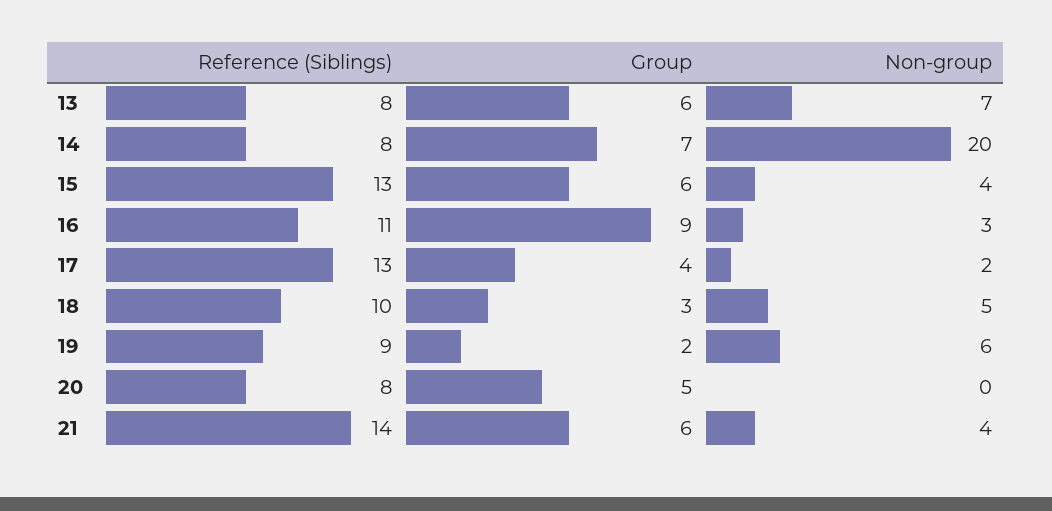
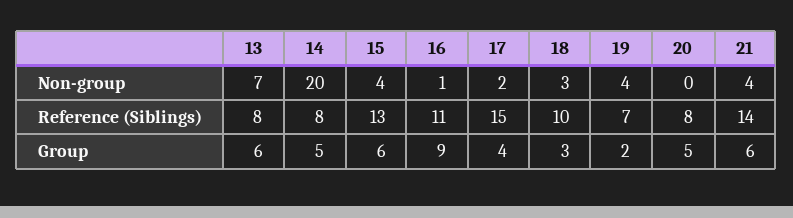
  {
    "Reference (Siblings)": {
      "13": 8,
      "14": 8,
      "15": 13,
      "16": 11,
-     "17": 13,
+     "17": 15,
      "18": 10,
-     "19": 9,
+     "19": 7,
      "20": 8,
      "21": 14
    },
    "Group": {
      "13": 6,
-     "14": 7,
+     "14": 5,
      "15": 6,
      "16": 9,
      "17": 4,
      "18": 3,
      "19": 2,
      "20": 5,
      "21": 6
    },
    "Non-group": {
      "13": 7,
      "14": 20,
      "15": 4,
-     "16": 3,
+     "16": 1,
      "17": 2,
-     "18": 5,
+     "18": 3,
-     "19": 6,
+     "19": 4,
      "20": 0,
      "21": 4
    }
  }

